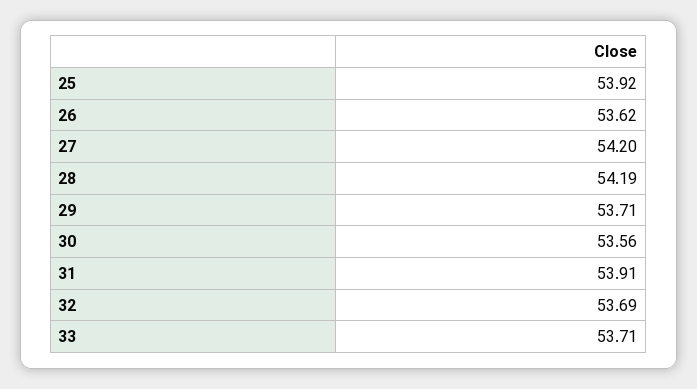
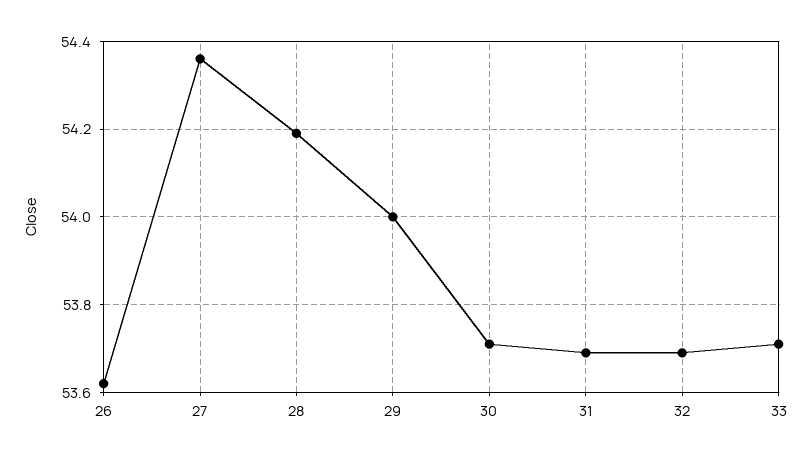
  {
-   "25": 53.92,
    "26": 53.62,
-   "27": 54.2,
+   "27": 54.35,
    "28": 54.19,
-   "29": 53.71,
+   "29": 54,
-   "30": 53.56,
+   "30": 53.7,
-   "31": 53.91,
+   "31": 53.7,
    "32": 53.69,
    "33": 53.71
  }

